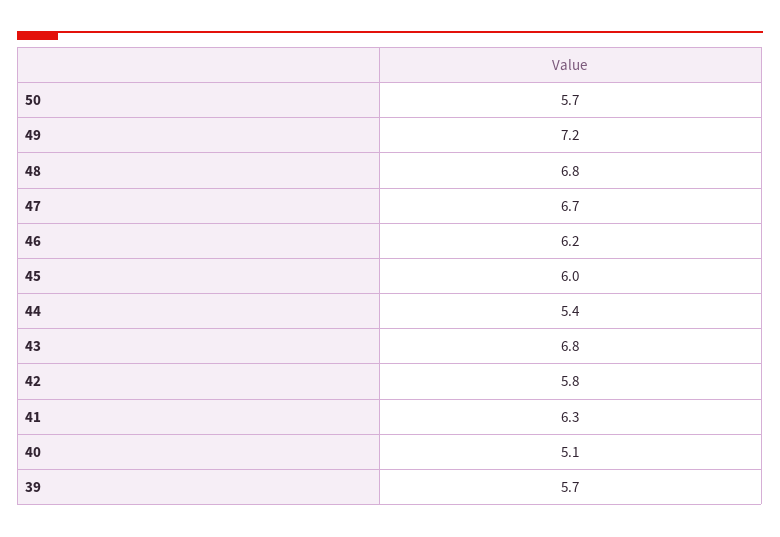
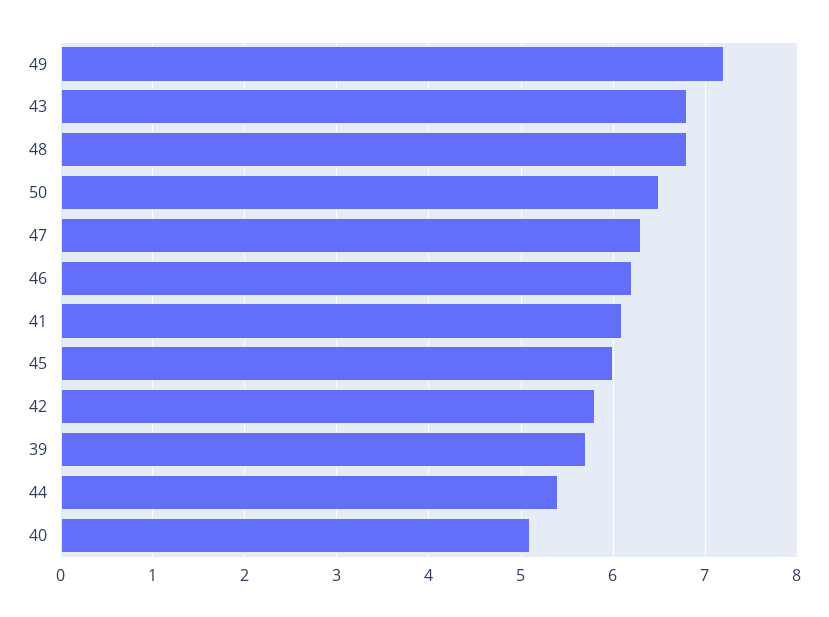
  {
-   "50": 5.7,
+   "50": 6.5,
    "49": 7.2,
    "48": 6.8,
-   "47": 6.7,
+   "47": 6.3,
    "46": 6.2,
    "45": 6,
    "44": 5.4,
    "43": 6.8,
    "42": 5.8,
-   "41": 6.3,
+   "41": 6.1,
    "40": 5.1,
    "39": 5.7
  }

